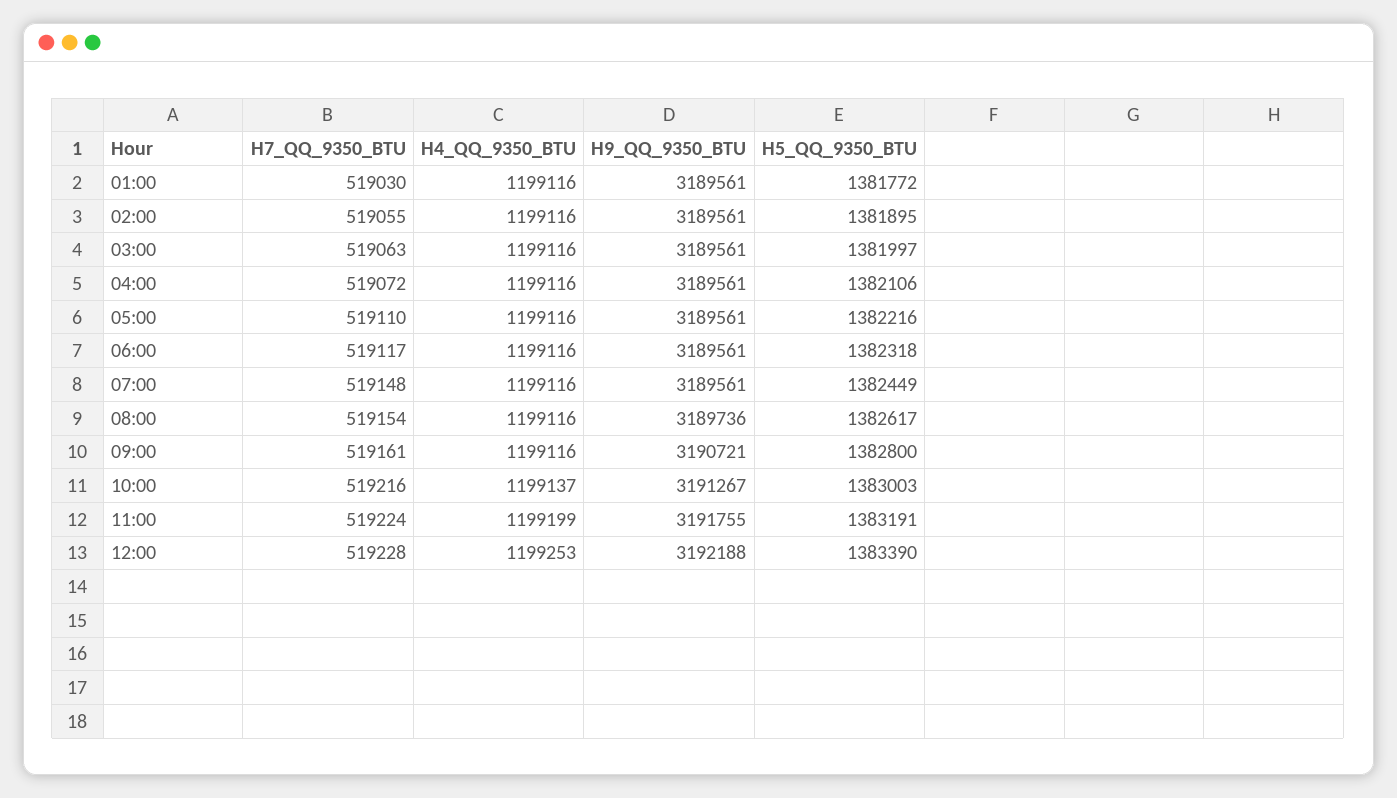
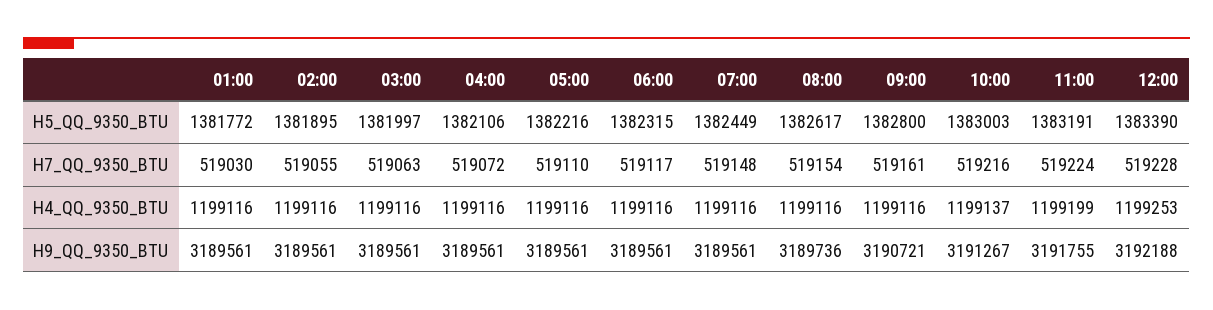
  {
    "H7_QQ_9350_BTU": {
      "01:00": 519030,
      "02:00": 519055,
      "03:00": 519063,
      "04:00": 519072,
      "05:00": 519110,
      "06:00": 519117,
      "07:00": 519148,
      "08:00": 519154,
      "09:00": 519161,
      "10:00": 519216,
      "11:00": 519224,
      "12:00": 519228
    },
    "H4_QQ_9350_BTU": {
      "01:00": 1199116,
      "02:00": 1199116,
      "03:00": 1199116,
      "04:00": 1199116,
      "05:00": 1199116,
      "06:00": 1199116,
      "07:00": 1199116,
      "08:00": 1199116,
      "09:00": 1199116,
      "10:00": 1199137,
      "11:00": 1199199,
      "12:00": 1199253
    },
    "H9_QQ_9350_BTU": {
      "01:00": 3189561,
      "02:00": 3189561,
      "03:00": 3189561,
      "04:00": 3189561,
      "05:00": 3189561,
      "06:00": 3189561,
      "07:00": 3189561,
      "08:00": 3189736,
      "09:00": 3190721,
      "10:00": 3191267,
      "11:00": 3191755,
      "12:00": 3192188
    },
    "H5_QQ_9350_BTU": {
      "01:00": 1381772,
      "02:00": 1381895,
      "03:00": 1381997,
      "04:00": 1382106,
      "05:00": 1382216,
-     "06:00": 1382318,
+     "06:00": 1382315,
      "07:00": 1382449,
      "08:00": 1382617,
      "09:00": 1382800,
      "10:00": 1383003,
      "11:00": 1383191,
      "12:00": 1383390
    }
  }

